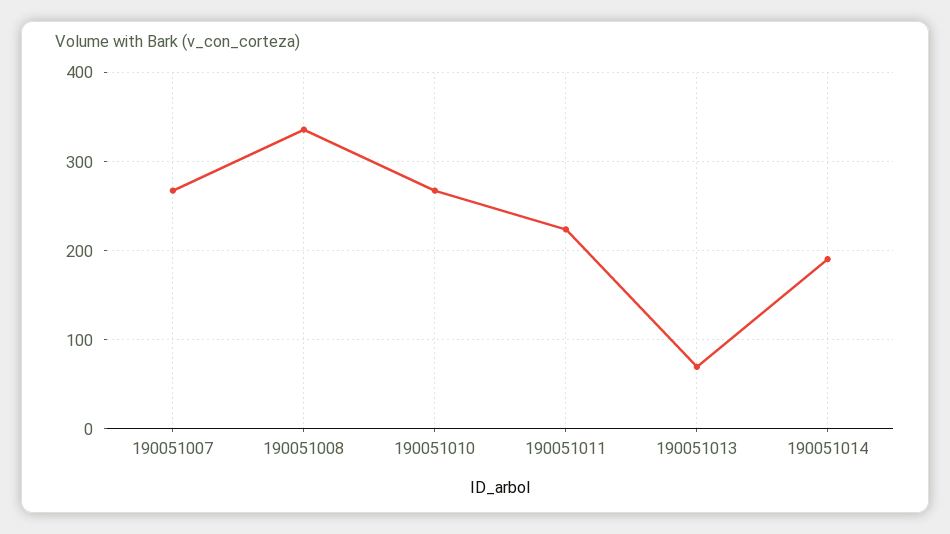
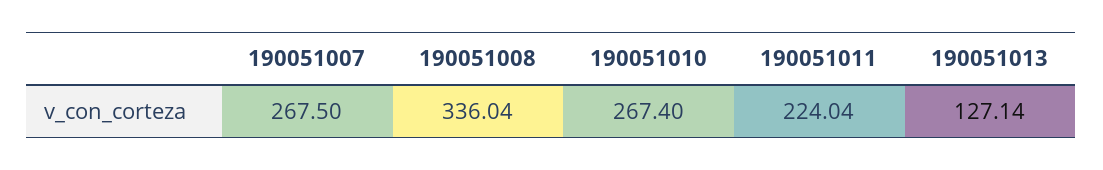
  {
    "190051007": 267.5,
    "190051008": 336.04,
    "190051010": 267.4,
    "190051011": 224.04,
-   "190051013": 70,
+   "190051013": 127.14
-   "190051014": 190
  }

